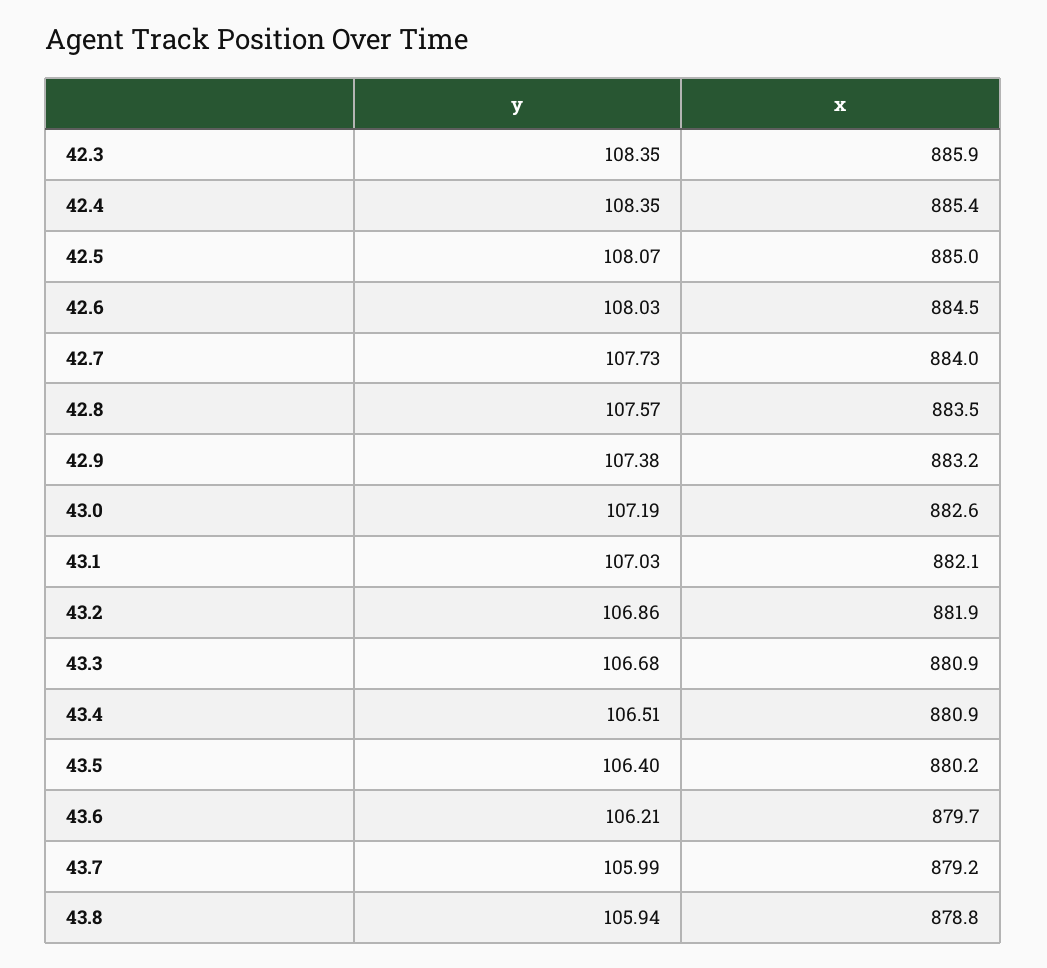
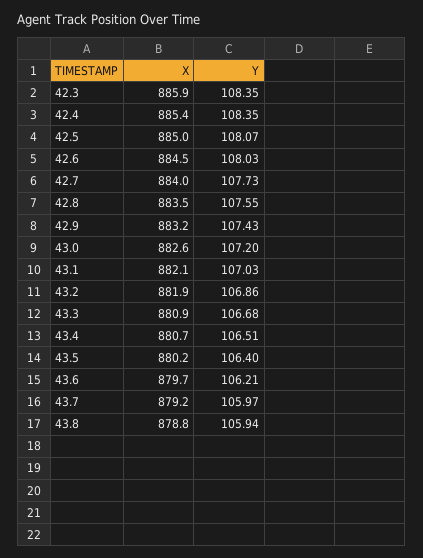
  {
    "y": {
      "42.3": 108.35,
      "42.4": 108.35,
      "42.5": 108.07,
      "42.6": 108.03,
      "42.7": 107.73,
-     "42.8": 107.57,
+     "42.8": 107.55,
-     "42.9": 107.38,
+     "42.9": 107.43,
-     "43.0": 107.19,
+     "43.0": 107.2,
      "43.1": 107.03,
      "43.2": 106.86,
      "43.3": 106.68,
      "43.4": 106.51,
      "43.5": 106.4,
      "43.6": 106.21,
-     "43.7": 105.99,
+     "43.7": 105.97,
      "43.8": 105.94
    },
    "x": {
      "42.3": 885.9,
      "42.4": 885.4,
      "42.5": 885,
      "42.6": 884.5,
      "42.7": 884,
      "42.8": 883.5,
      "42.9": 883.2,
      "43.0": 882.6,
      "43.1": 882.1,
      "43.2": 881.9,
      "43.3": 880.9,
-     "43.4": 880.9,
+     "43.4": 880.7,
      "43.5": 880.2,
      "43.6": 879.7,
      "43.7": 879.2,
      "43.8": 878.8
    }
  }

